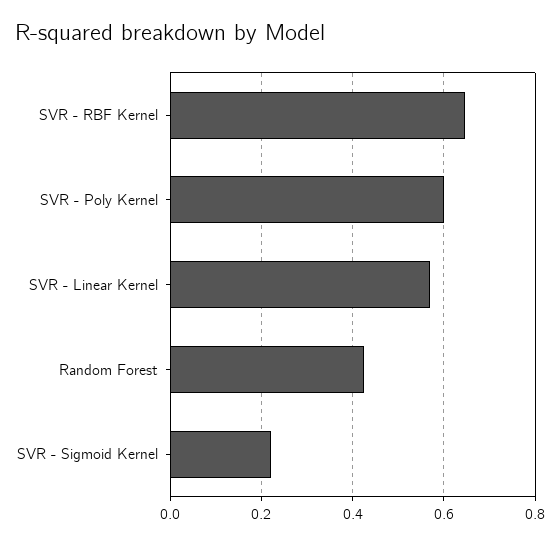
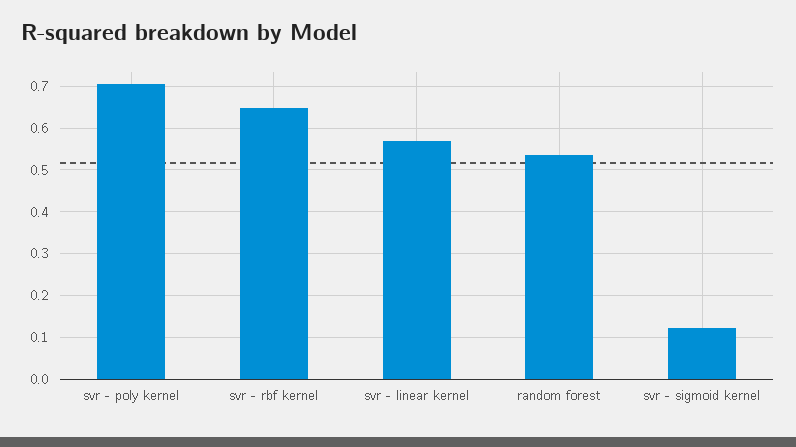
  {
    "SVR - RBF Kernel": 0.64,
-   "SVR - Poly Kernel": 0.6,
+   "SVR - Poly Kernel": 0.7,
    "SVR - Linear Kernel": 0.56,
-   "Random Forest": 0.42,
+   "Random Forest": 0.54,
-   "SVR - Sigmoid Kernel": 0.22
+   "SVR - Sigmoid Kernel": 0.12
  }

